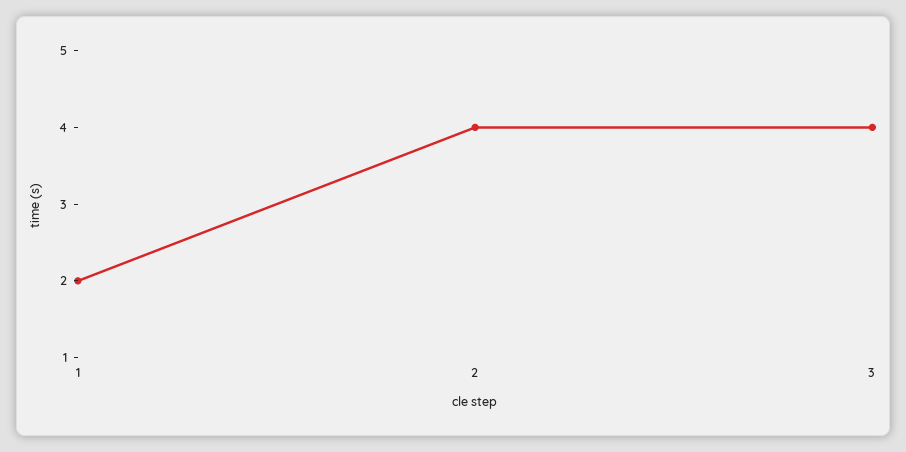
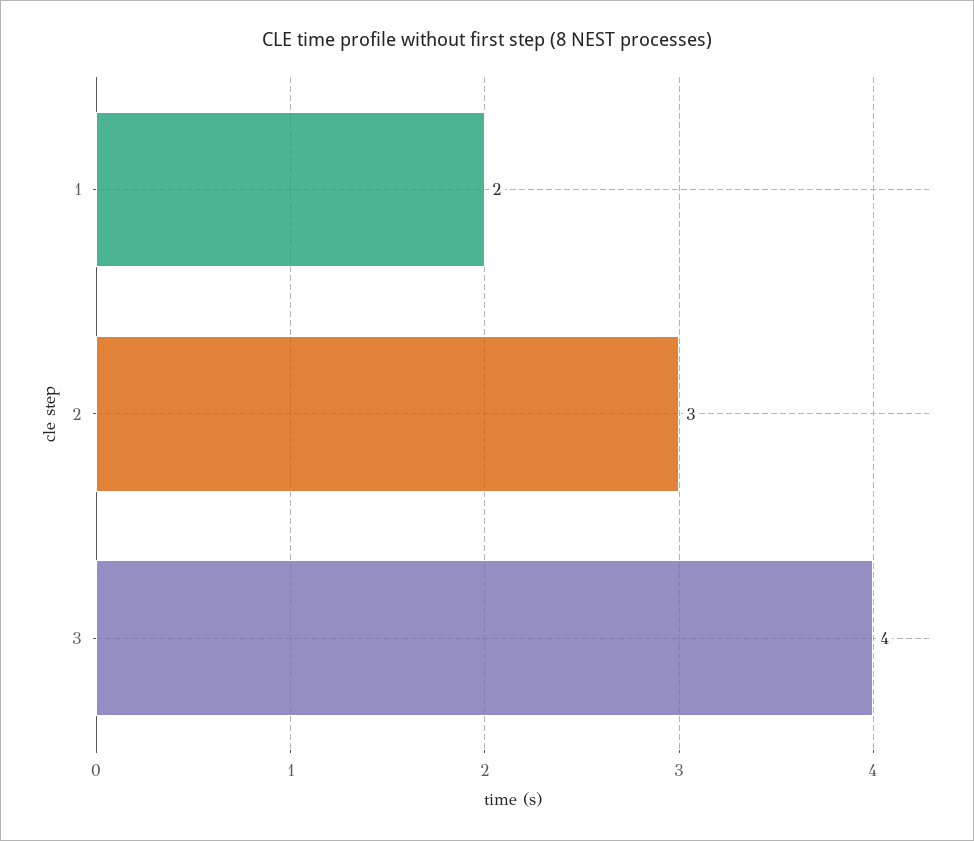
  {
    "1": 2,
-   "2": 4,
+   "2": 3,
    "3": 4
  }

